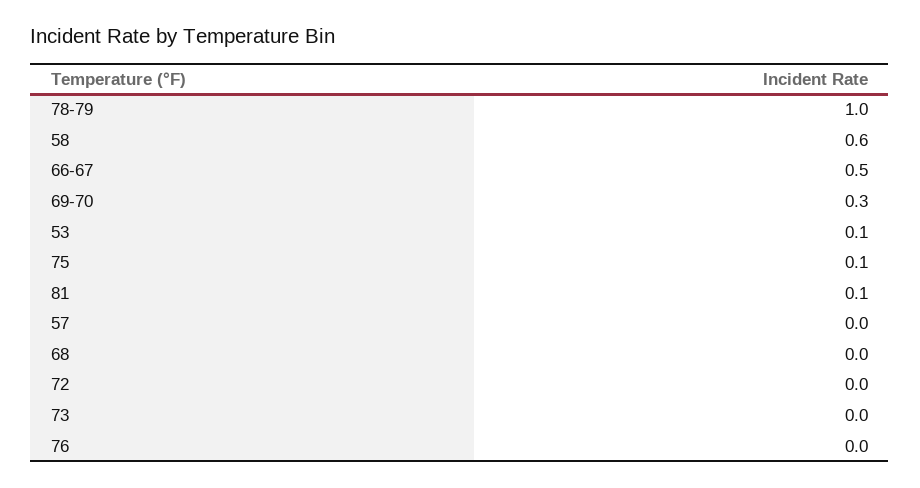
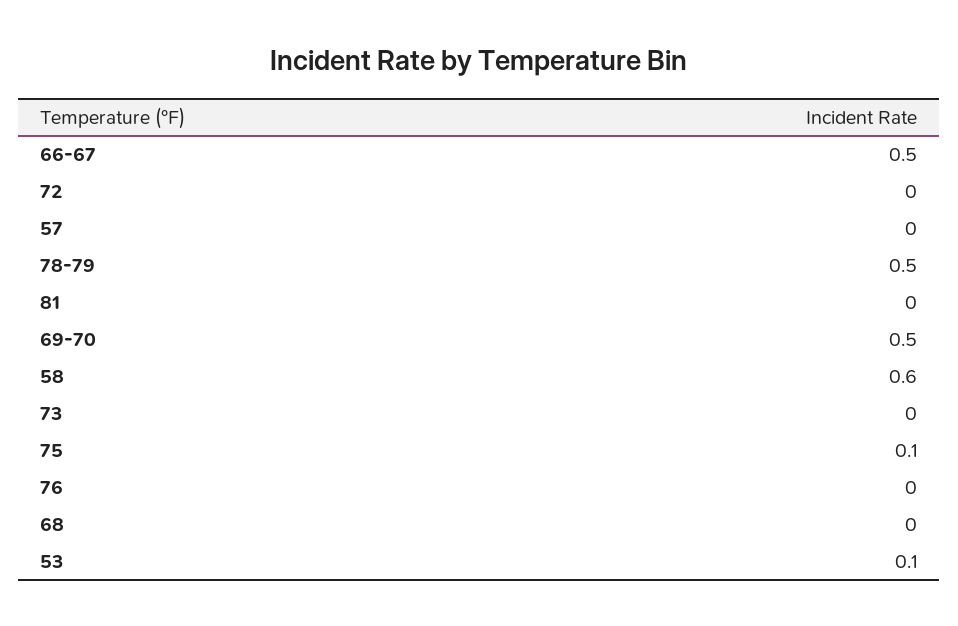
  {
-   "78-79": 1,
+   "78-79": 0.5,
    "58": 0.6,
    "66-67": 0.5,
-   "69-70": 0.3,
+   "69-70": 0.5,
    "53": 0.1,
    "75": 0.1,
-   "81": 0.1,
+   "81": 0,
    "57": 0,
    "68": 0,
    "72": 0,
    "73": 0,
    "76": 0
  }

